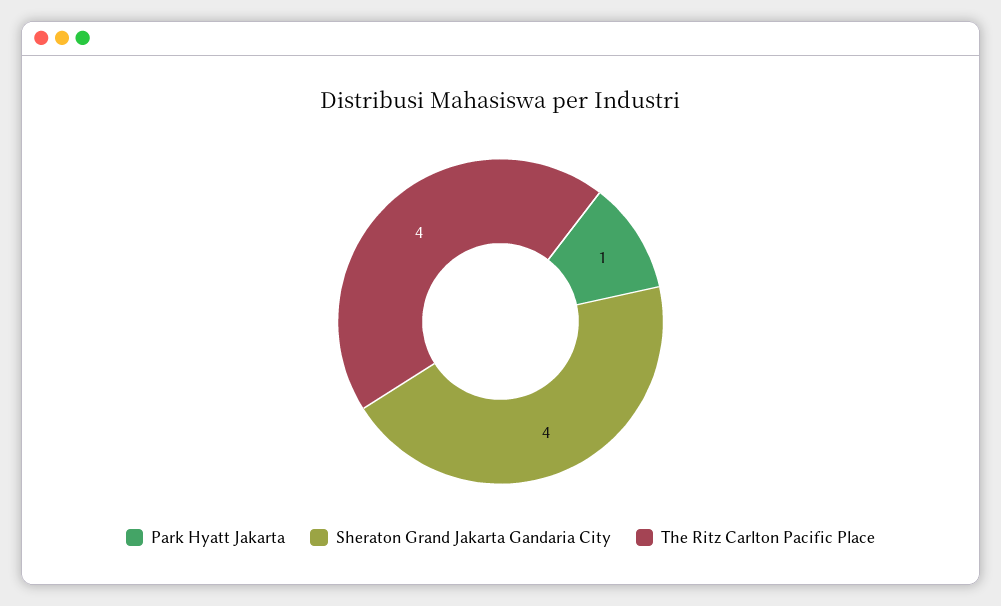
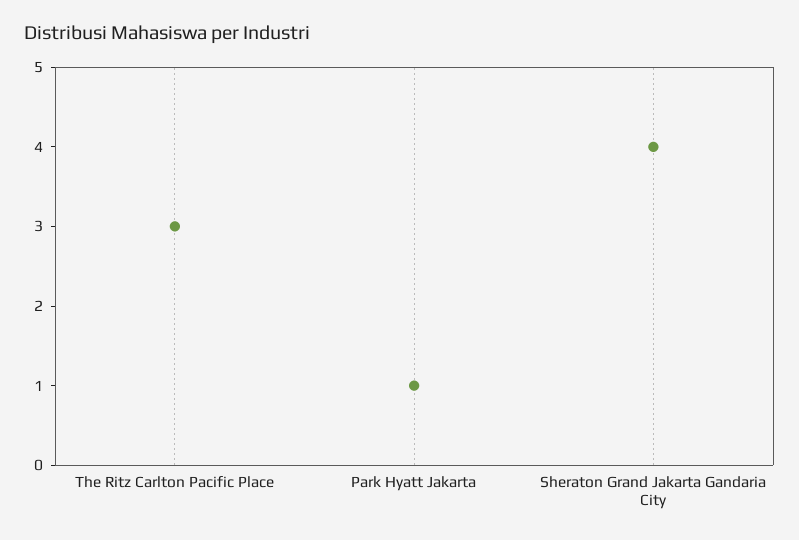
  {
    "Park Hyatt Jakarta": 1,
    "Sheraton Grand Jakarta Gandaria City": 4,
-   "The Ritz Carlton Pacific Place": 4
+   "The Ritz Carlton Pacific Place": 3
  }

